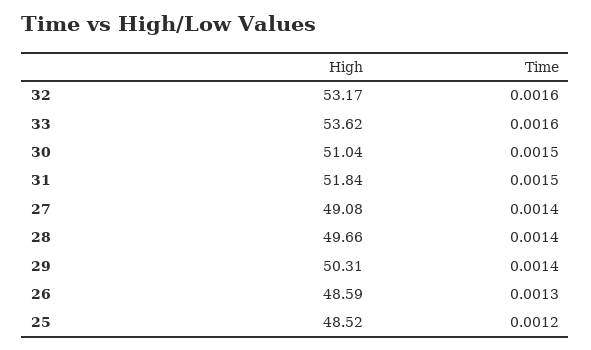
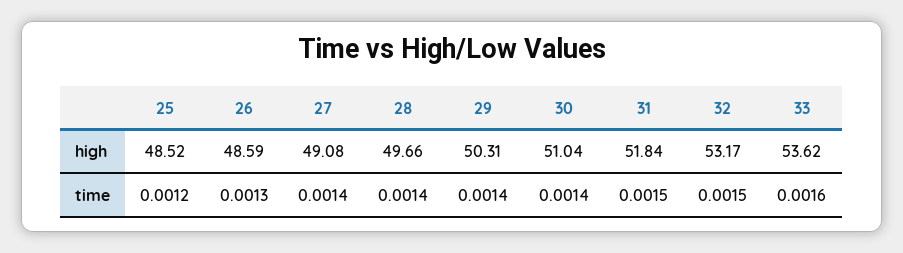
  {
    "High": {
      "32": 53.17,
      "33": 53.62,
      "30": 51.04,
      "31": 51.84,
      "27": 49.08,
      "28": 49.66,
      "29": 50.31,
      "26": 48.59,
      "25": 48.52
    },
    "Time": {
-     "32": 0.0016,
+     "32": 0.0015,
      "33": 0.0016,
-     "30": 0.0015,
+     "30": 0.0014,
      "31": 0.0015,
      "27": 0.0014,
      "28": 0.0014,
      "29": 0.0014,
      "26": 0.0013,
      "25": 0.0012
    }
  }

